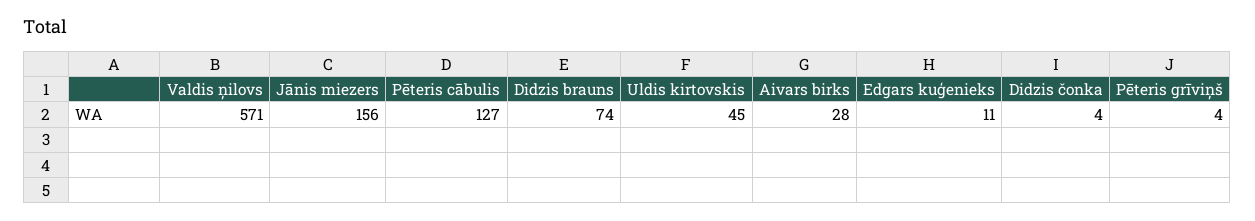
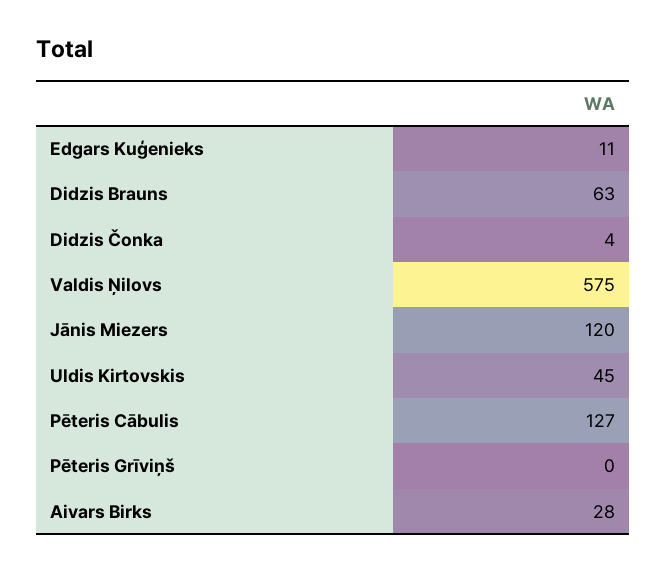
  {
-   "Valdis ņilovs": 571,
+   "Valdis ņilovs": 575,
-   "Jānis miezers": 156,
+   "Jānis miezers": 120,
    "Pēteris cābulis": 127,
-   "Didzis brauns": 74,
+   "Didzis brauns": 63,
    "Uldis kirtovskis": 45,
    "Aivars birks": 28,
    "Edgars kuģenieks": 11,
    "Didzis čonka": 4,
-   "Pēteris grīviņš": 4
+   "Pēteris grīviņš": 0
  }

